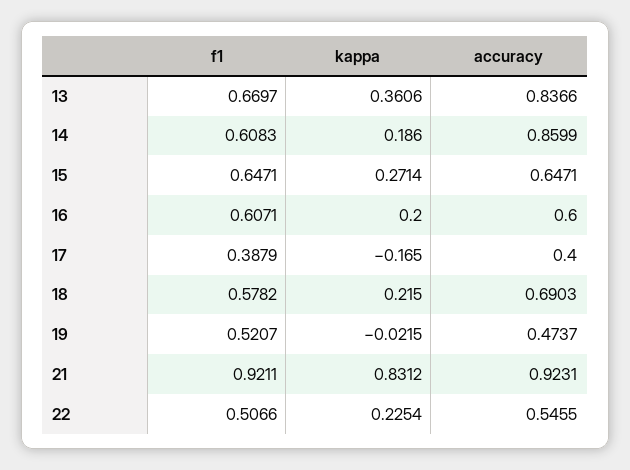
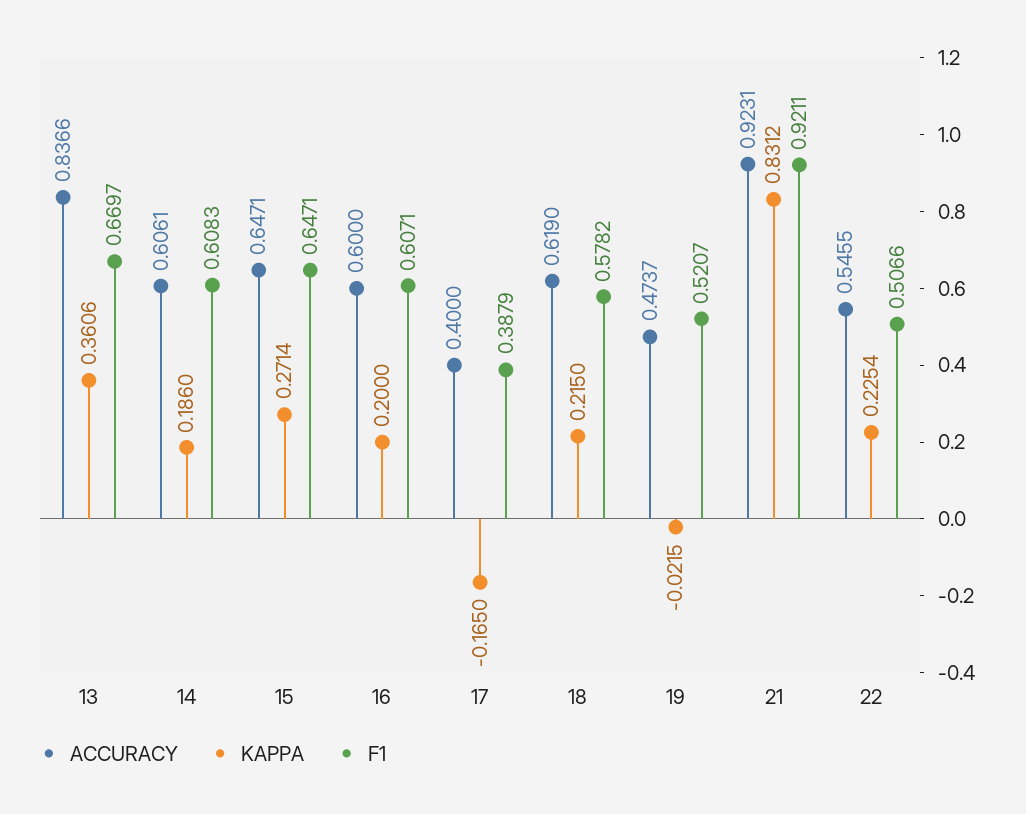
  {
    "f1": {
      "13": 0.6697,
      "14": 0.6083,
      "15": 0.6471,
      "16": 0.6071,
      "17": 0.3879,
      "18": 0.5782,
      "19": 0.5207,
      "21": 0.9211,
      "22": 0.5066
    },
    "kappa": {
      "13": 0.3606,
      "14": 0.186,
      "15": 0.2714,
      "16": 0.2,
      "17": -0.165,
      "18": 0.215,
      "19": -0.0215,
      "21": 0.8312,
      "22": 0.2254
    },
    "accuracy": {
      "13": 0.8366,
-     "14": 0.8599,
+     "14": 0.6061,
      "15": 0.6471,
      "16": 0.6,
      "17": 0.4,
-     "18": 0.6903,
+     "18": 0.619,
      "19": 0.4737,
      "21": 0.9231,
      "22": 0.5455
    }
  }

